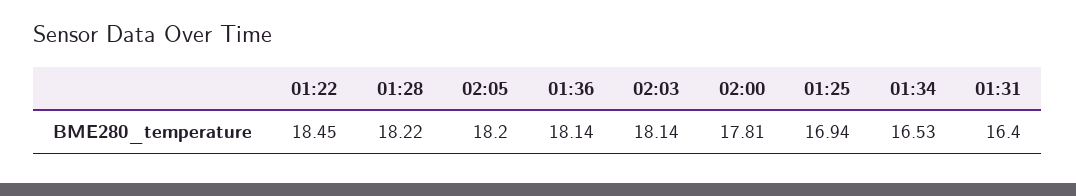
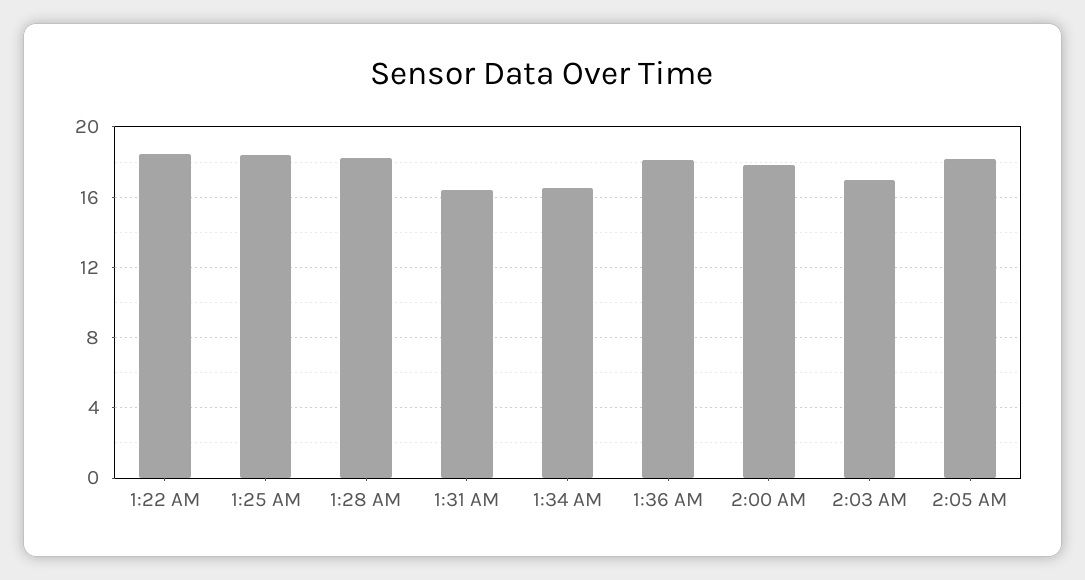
  {
    "01:22": 18.45,
    "01:28": 18.22,
    "02:05": 18.2,
    "01:36": 18.14,
-   "02:03": 18.14,
+   "02:03": 17,
    "02:00": 17.81,
-   "01:25": 16.94,
+   "01:25": 18.5,
    "01:34": 16.53,
    "01:31": 16.4
  }

